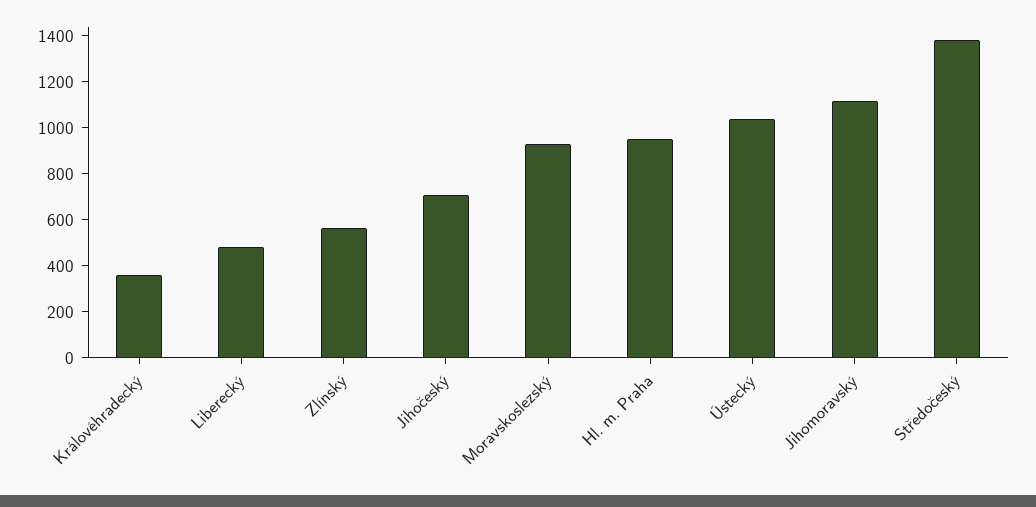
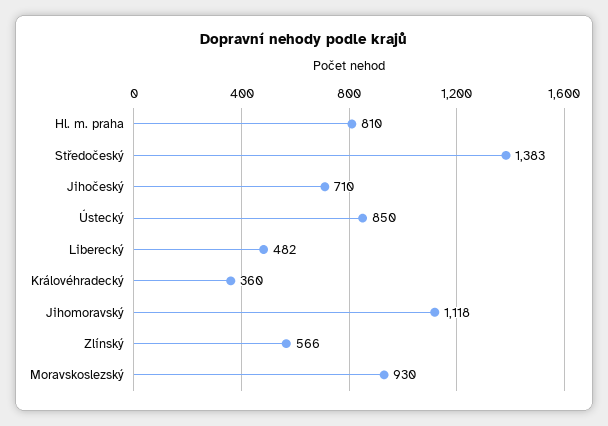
  {
    "Královéhradecký": 360,
    "Liberecký": 482,
    "Zlínský": 566,
    "Jihočeský": 710,
    "Moravskoslezský": 930,
-   "Hl. m. Praha": 950,
+   "Hl. m. Praha": 810,
-   "Ústecký": 1050,
+   "Ústecký": 850,
    "Jihomoravský": 1118,
    "Středočeský": 1383
  }

